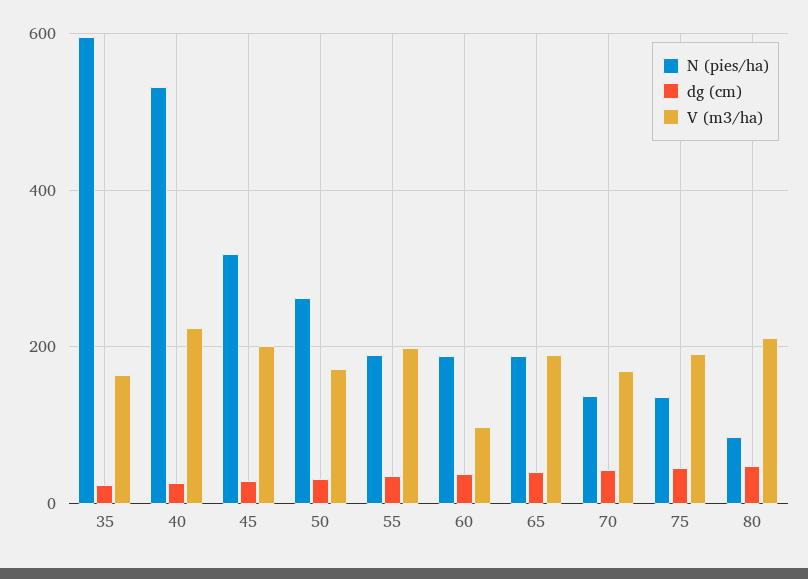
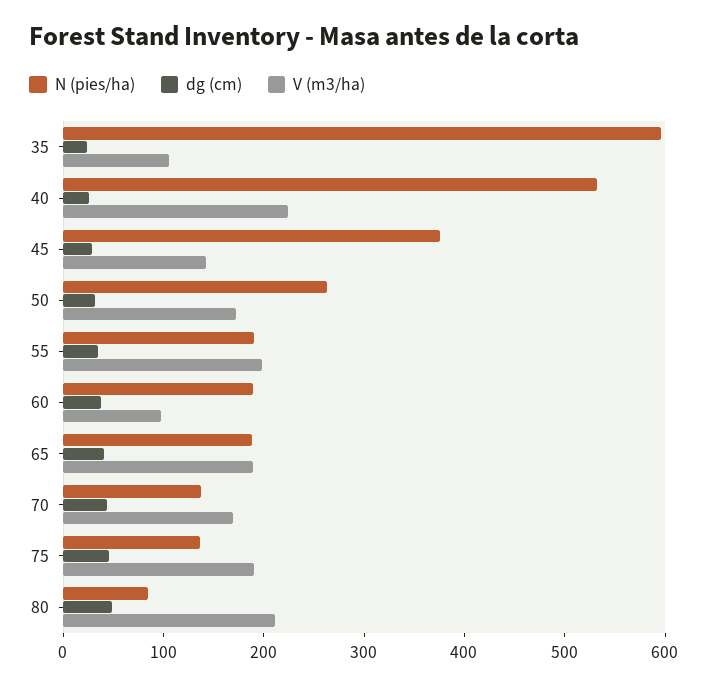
  {
    "N (pies/ha)": {
      "35": 600,
      "40": 540,
-     "45": 320,
+     "45": 380,
      "50": 260,
      "55": 180,
      "60": 180,
      "65": 180,
      "70": 140,
      "75": 140,
      "80": 80
    },
    "dg (cm)": {
      "35": 20,
      "40": 20,
      "45": 20,
      "50": 40,
      "55": 40,
      "60": 40,
      "65": 40,
      "70": 40,
      "75": 40,
      "80": 40
    },
    "V (m3/ha)": {
-     "35": 160,
+     "35": 100,
      "40": 220,
-     "45": 200,
+     "45": 140,
      "50": 180,
      "55": 200,
      "60": 100,
      "65": 180,
      "70": 160,
      "75": 200,
      "80": 220
    }
  }

